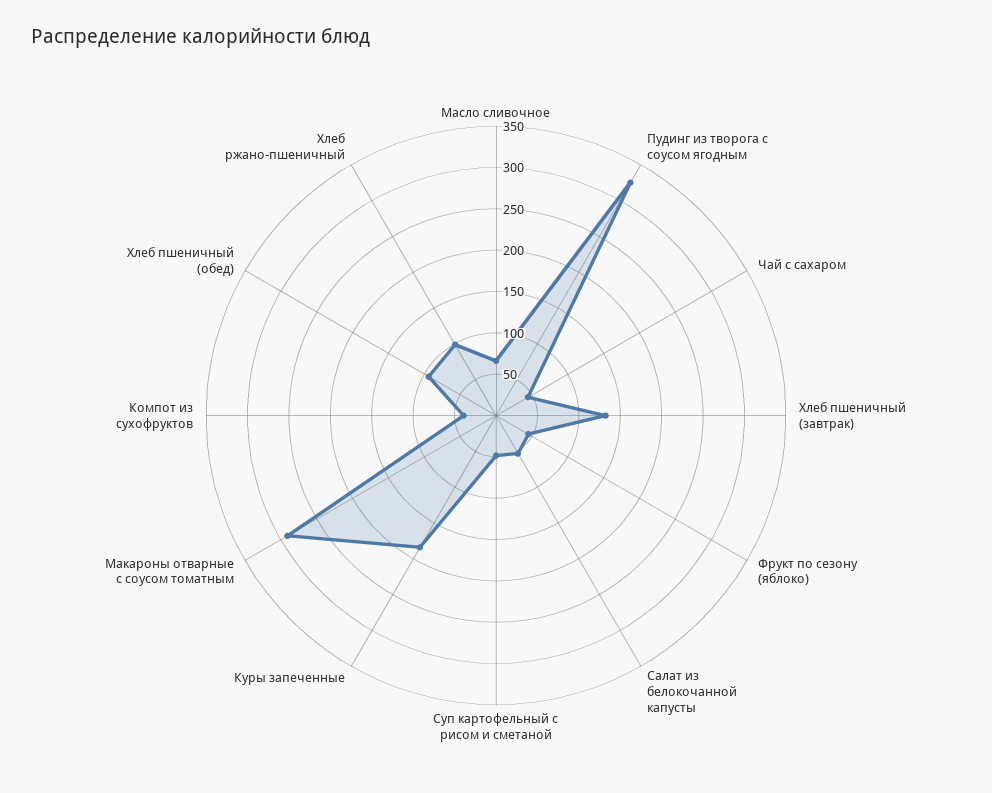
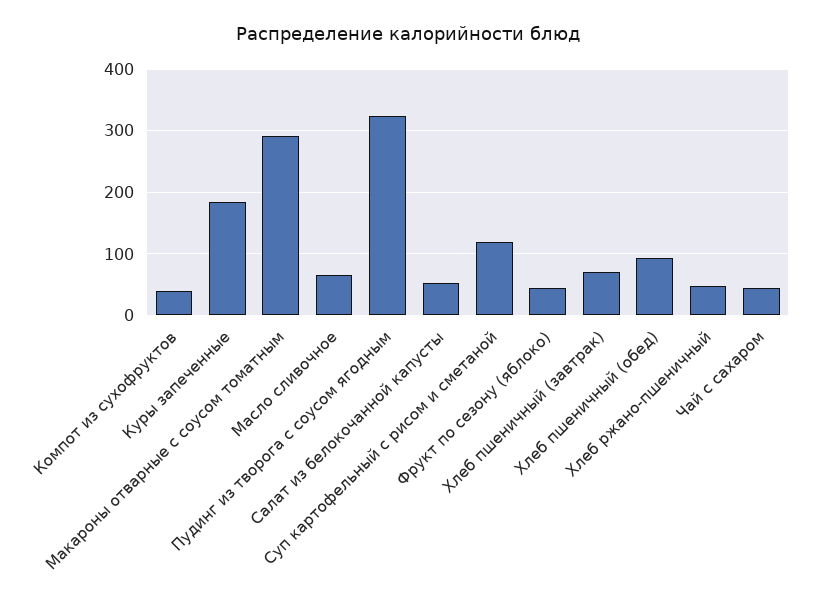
  {
    "Масло сливочное": 70,
    "Пудинг из творога с соусом ягодным": 330,
    "Чай с сахаром": 40,
-   "Хлеб пшеничный (завтрак)": 130,
+   "Хлеб пшеничный (завтрак)": 70,
    "Фрукт по сезону (яблоко)": 50,
    "Салат из белокочанной капусты": 50,
-   "Суп картофельный с рисом и сметаной": 50,
+   "Суп картофельный с рисом и сметаной": 120,
    "Куры запеченные": 180,
    "Макароны отварные с соусом томатным": 290,
    "Компот из сухофруктов": 40,
    "Хлеб пшеничный (обед)": 90,
-   "Хлеб ржано-пшеничный": 100
+   "Хлеб ржано-пшеничный": 50
  }

